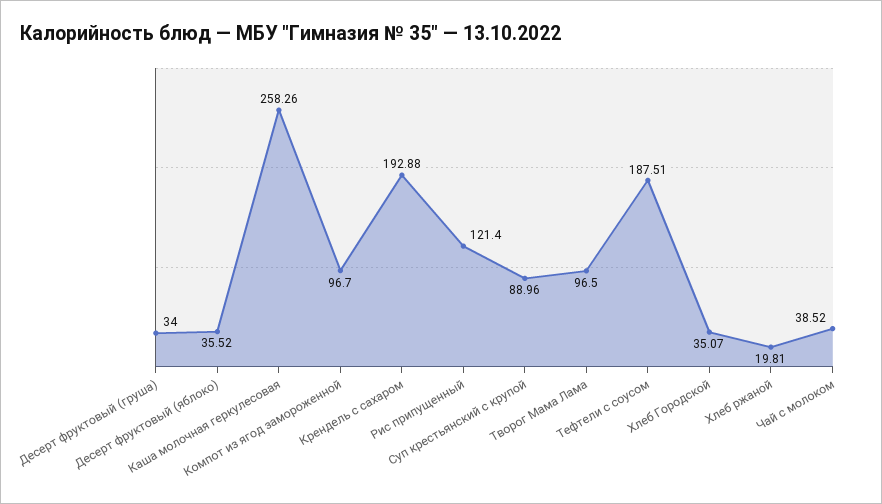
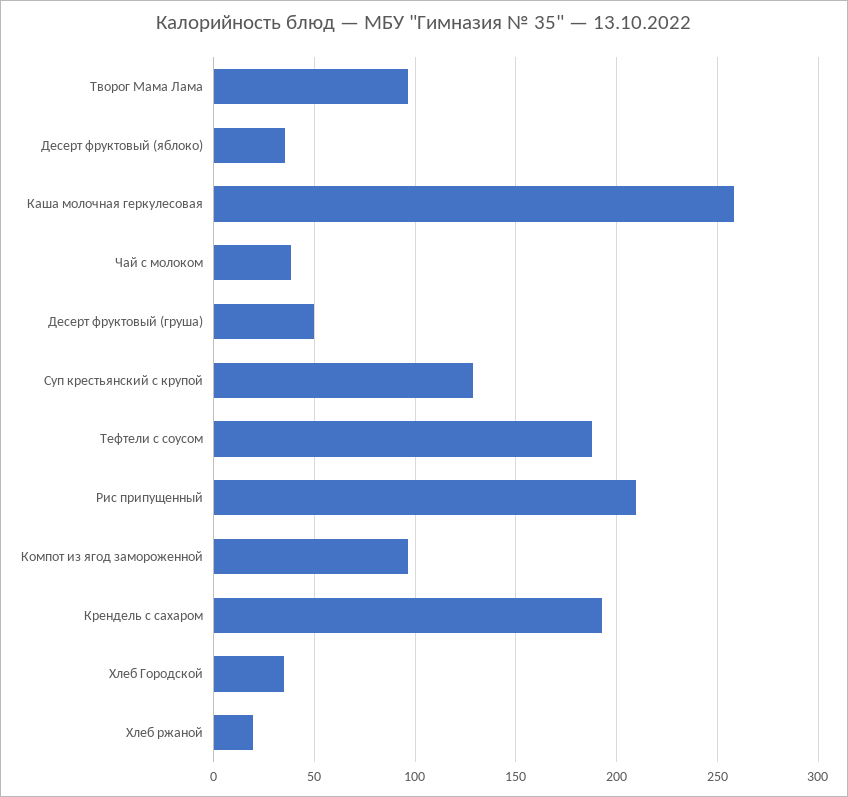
  {
-   "Десерт фруктовый (груша)": 34,
+   "Десерт фруктовый (груша)": 50,
    "Десерт фруктовый (яблоко)": 35.52,
    "Каша молочная геркулесовая": 258.26,
    "Компот из ягод замороженной": 96.7,
    "Крендель с сахаром": 192.88,
-   "Рис припущенный": 121.4,
+   "Рис припущенный": 210,
-   "Суп крестьянский с крупой": 88.96,
+   "Суп крестьянский с крупой": 130,
    "Творог Мама Лама": 96.5,
    "Тефтели с соусом": 187.51,
    "Хлеб Городской": 35.07,
    "Хлеб ржаной": 19.81,
    "Чай с молоком": 38.52
  }

